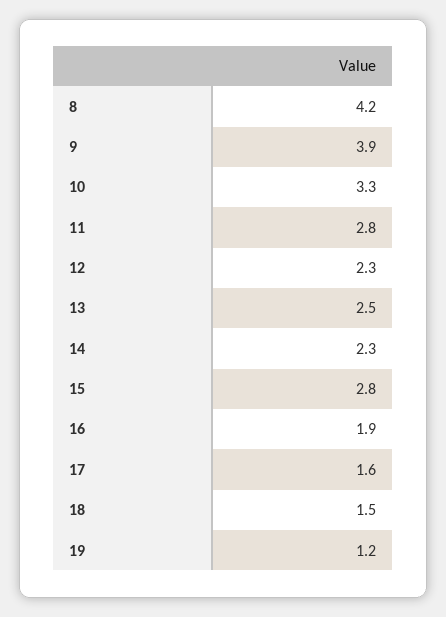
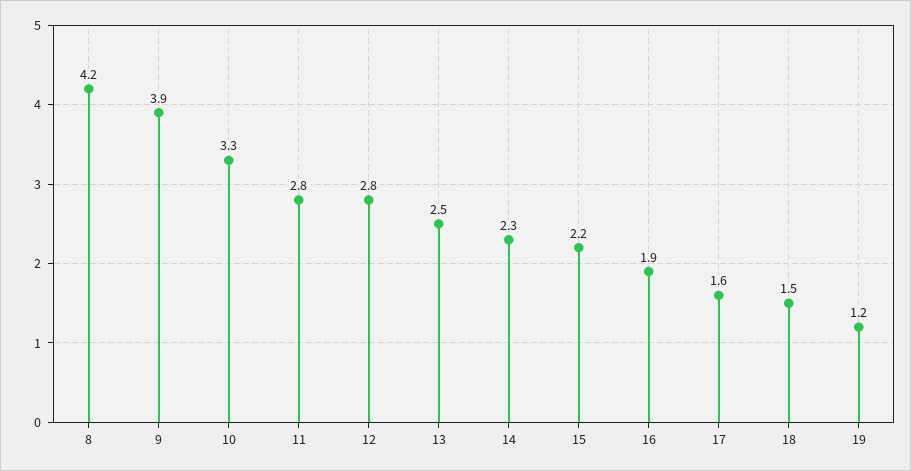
  {
    "8": 4.2,
    "9": 3.9,
    "10": 3.3,
    "11": 2.8,
-   "12": 2.3,
+   "12": 2.8,
    "13": 2.5,
    "14": 2.3,
-   "15": 2.8,
+   "15": 2.2,
    "16": 1.9,
    "17": 1.6,
    "18": 1.5,
    "19": 1.2
  }

